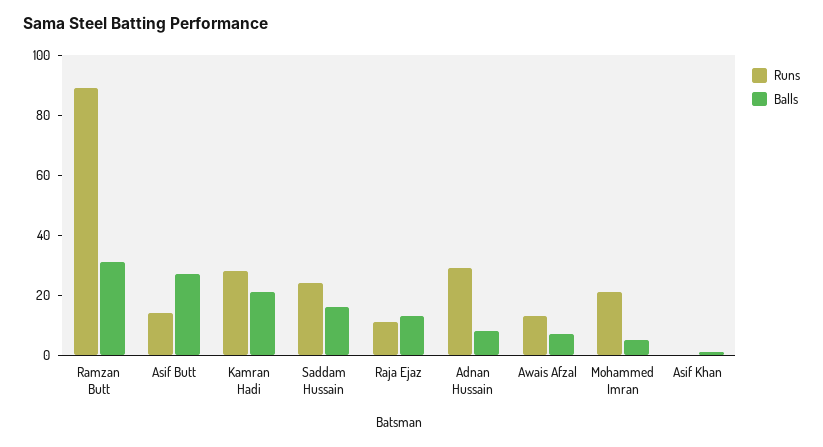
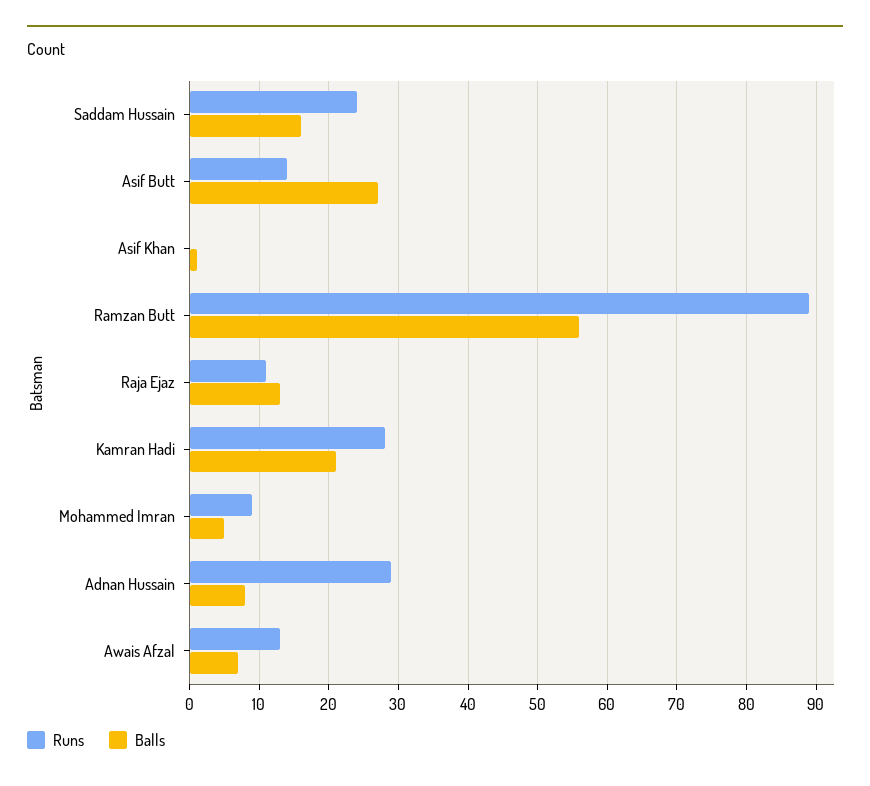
  {
    "Runs": {
      "Ramzan Butt": 89,
      "Asif Butt": 14,
      "Kamran Hadi": 28,
      "Saddam Hussain": 24,
      "Raja Ejaz": 11,
      "Adnan Hussain": 29,
      "Awais Afzal": 13,
-     "Mohammed Imran": 20,
+     "Mohammed Imran": 9,
      "Asif Khan": 0
    },
    "Balls": {
-     "Ramzan Butt": 30,
+     "Ramzan Butt": 56,
      "Asif Butt": 27,
      "Kamran Hadi": 21,
      "Saddam Hussain": 16,
      "Raja Ejaz": 13,
      "Adnan Hussain": 8,
      "Awais Afzal": 7,
      "Mohammed Imran": 5,
      "Asif Khan": 1
    }
  }

